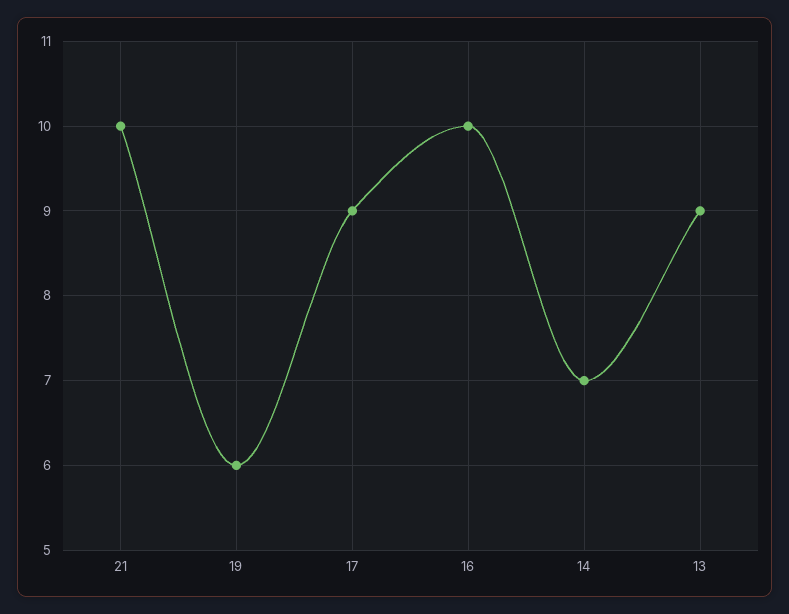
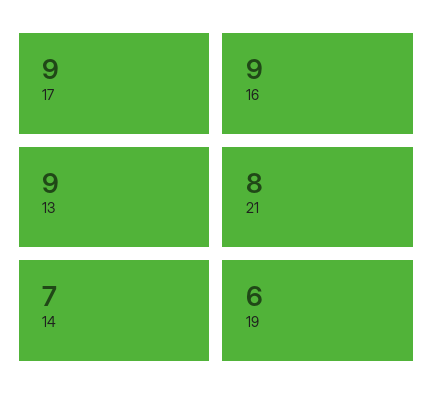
  {
-   "21": 10,
+   "21": 8,
    "19": 6,
    "17": 9,
-   "16": 10,
+   "16": 9,
    "14": 7,
    "13": 9
  }

